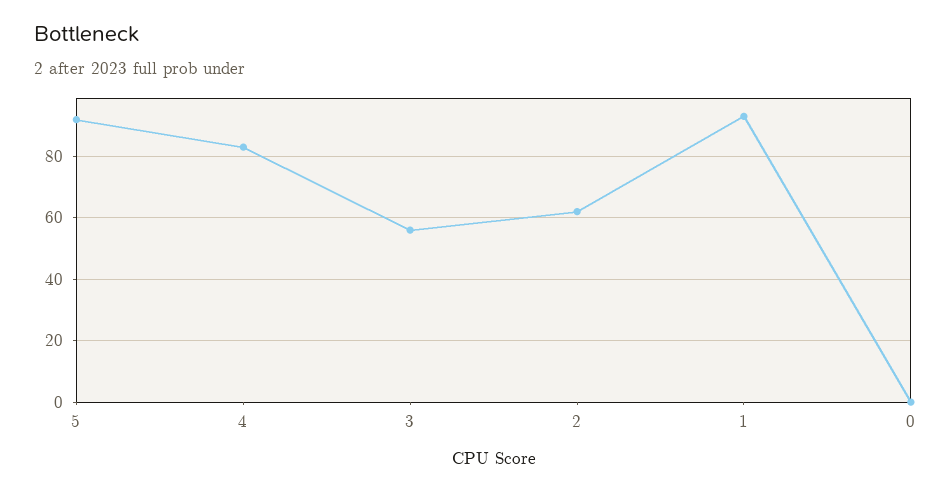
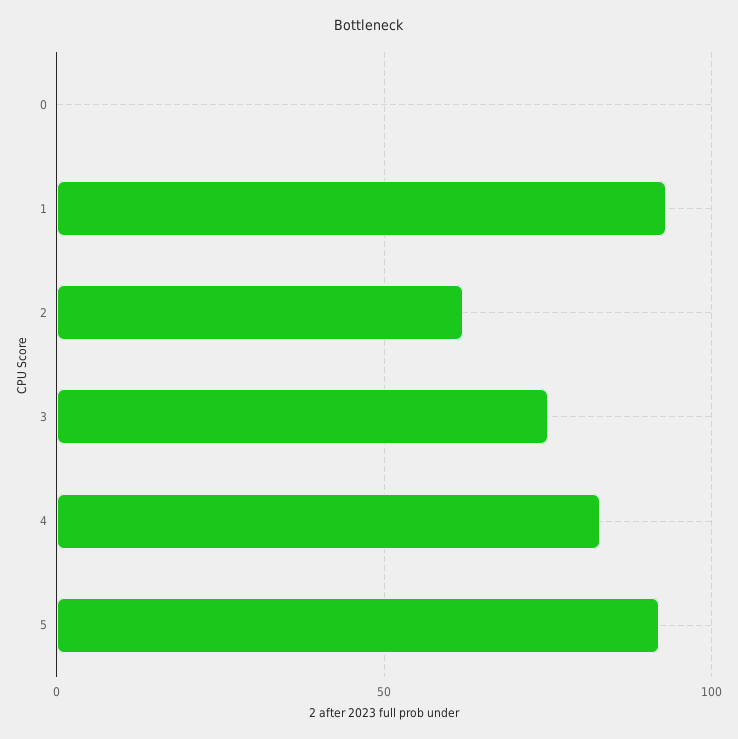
  {
    "5": 90,
    "4": 85,
-   "3": 55,
+   "3": 75,
    "2": 60,
    "1": 95,
    "0": 0
  }

